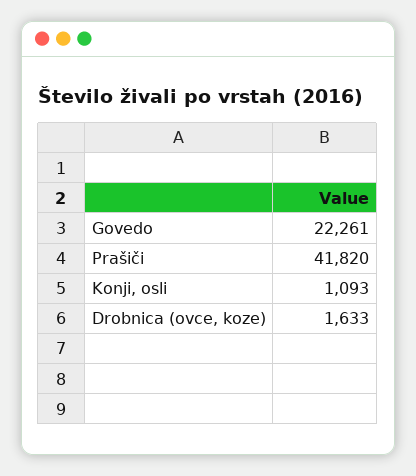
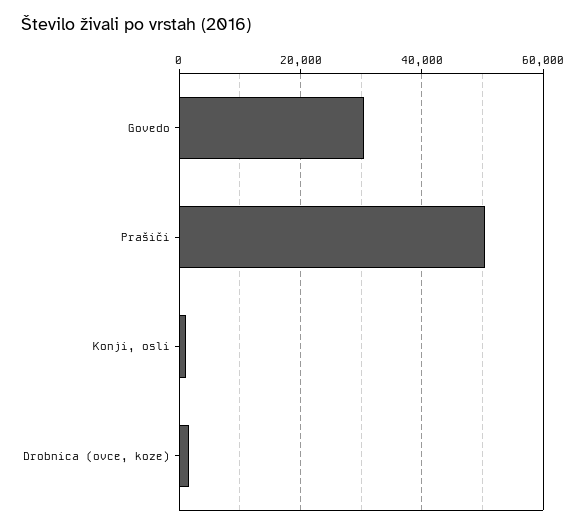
  {
-   "Govedo": 22261,
+   "Govedo": 30000,
-   "Prašiči": 41820,
+   "Prašiči": 50000,
    "Konji, osli": 1093,
    "Drobnica (ovce, koze)": 1633
  }

